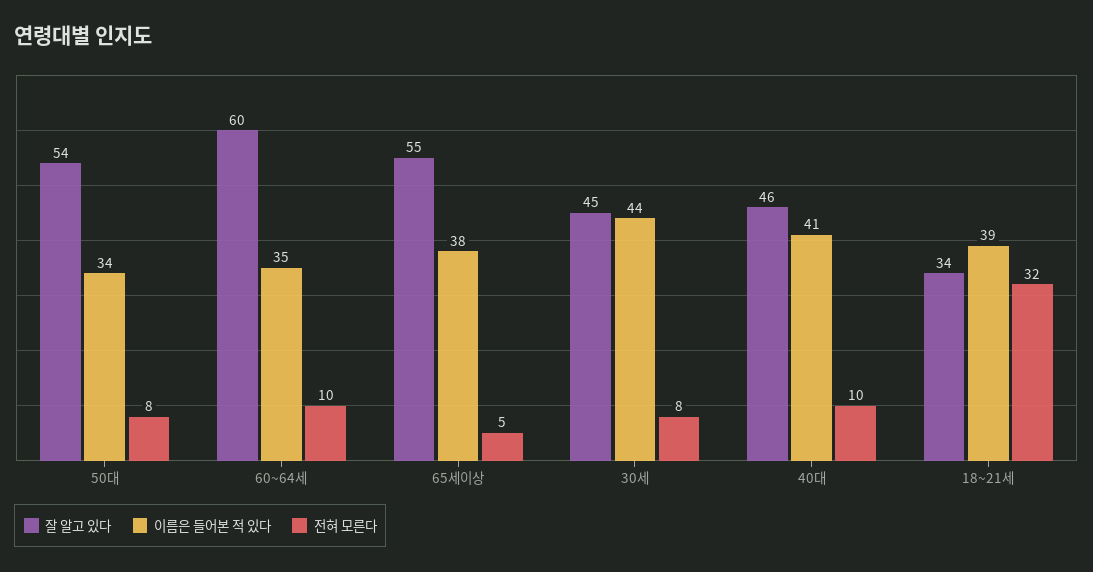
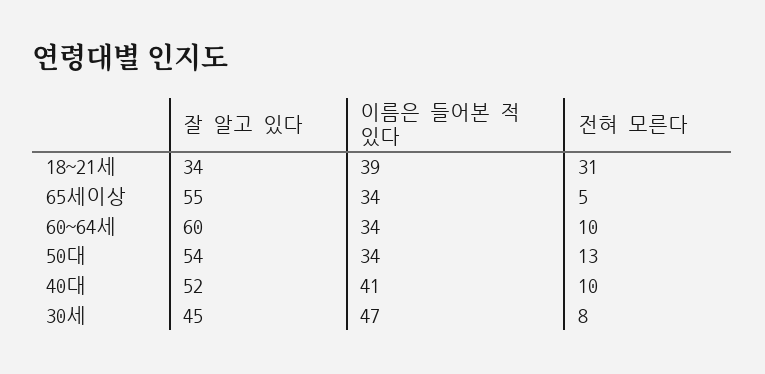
  {
    "잘 알고 있다": {
      "50대": 54,
      "60~64세": 60,
      "65세이상": 55,
      "30세": 45,
-     "40대": 46,
+     "40대": 52,
      "18~21세": 34
    },
    "이름은 들어본 적 있다": {
      "50대": 34,
-     "60~64세": 35,
+     "60~64세": 34,
-     "65세이상": 38,
+     "65세이상": 34,
-     "30세": 44,
+     "30세": 47,
      "40대": 41,
      "18~21세": 39
    },
    "전혀 모른다": {
-     "50대": 8,
+     "50대": 13,
      "60~64세": 10,
      "65세이상": 5,
      "30세": 8,
      "40대": 10,
-     "18~21세": 32
+     "18~21세": 31
    }
  }

